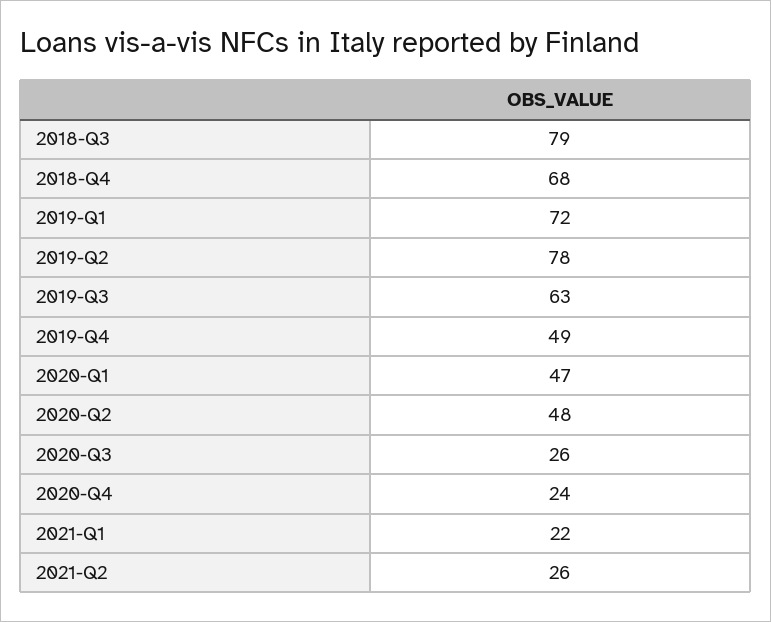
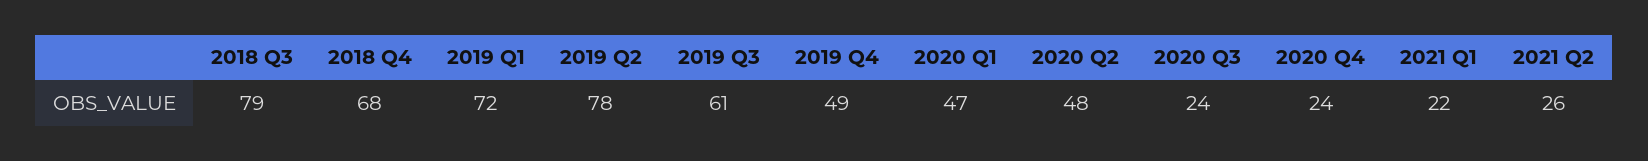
  {
    "2018-Q3": 79,
    "2018-Q4": 68,
    "2019-Q1": 72,
    "2019-Q2": 78,
-   "2019-Q3": 63,
+   "2019-Q3": 61,
    "2019-Q4": 49,
    "2020-Q1": 47,
    "2020-Q2": 48,
-   "2020-Q3": 26,
+   "2020-Q3": 24,
    "2020-Q4": 24,
    "2021-Q1": 22,
    "2021-Q2": 26
  }

